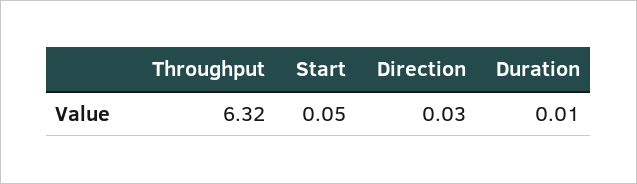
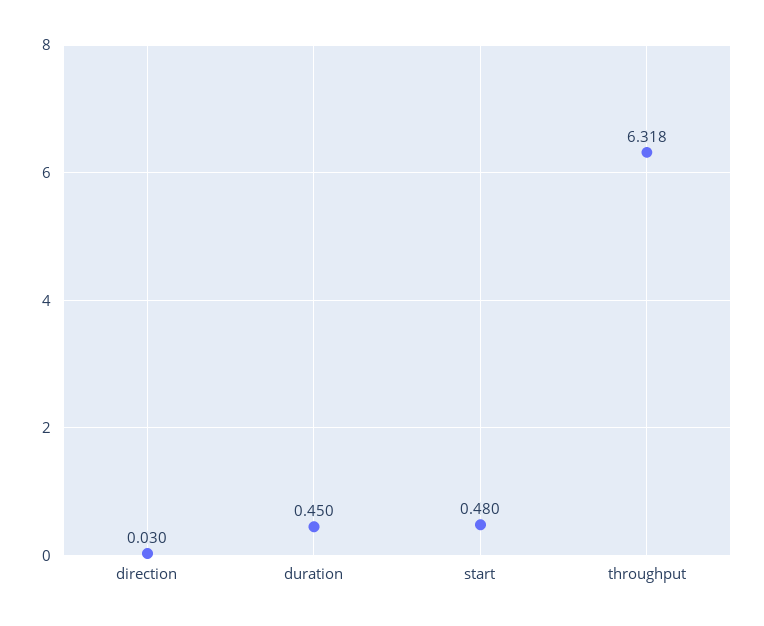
  {
    "Throughput": 6.318,
-   "Start": 0.05,
+   "Start": 0.48,
    "Direction": 0.03,
-   "Duration": 0.01
+   "Duration": 0.45
  }

